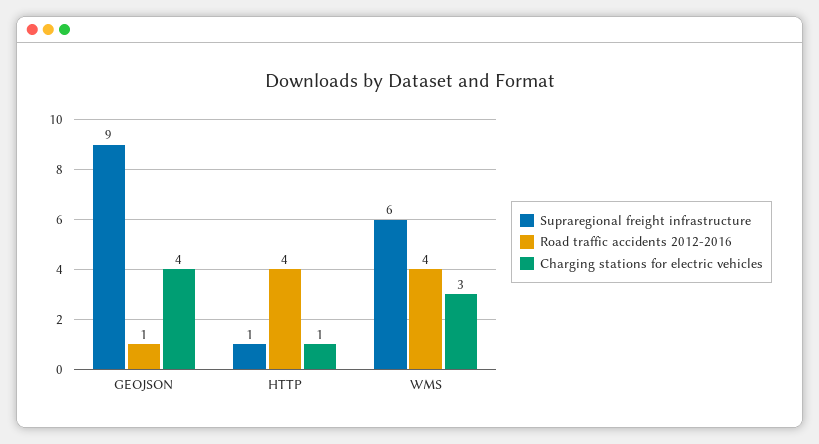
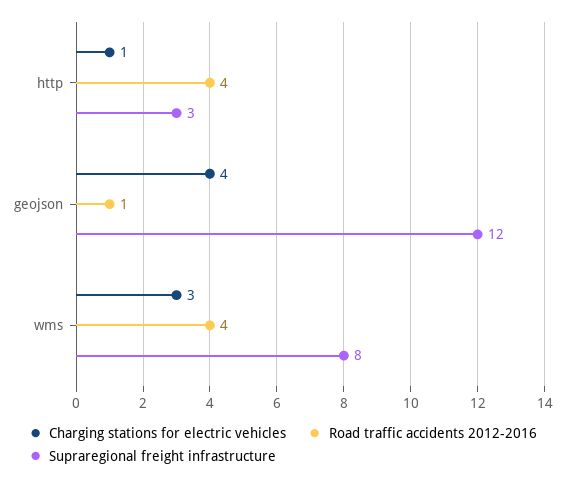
  {
    "Supraregional freight infrastructure": {
-     "GEOJSON": 9,
+     "GEOJSON": 12,
-     "HTTP": 1,
+     "HTTP": 3,
-     "WMS": 6
+     "WMS": 8
    },
    "Road traffic accidents 2012-2016": {
      "GEOJSON": 1,
      "HTTP": 4,
      "WMS": 4
    },
    "Charging stations for electric vehicles": {
      "GEOJSON": 4,
      "HTTP": 1,
      "WMS": 3
    }
  }

